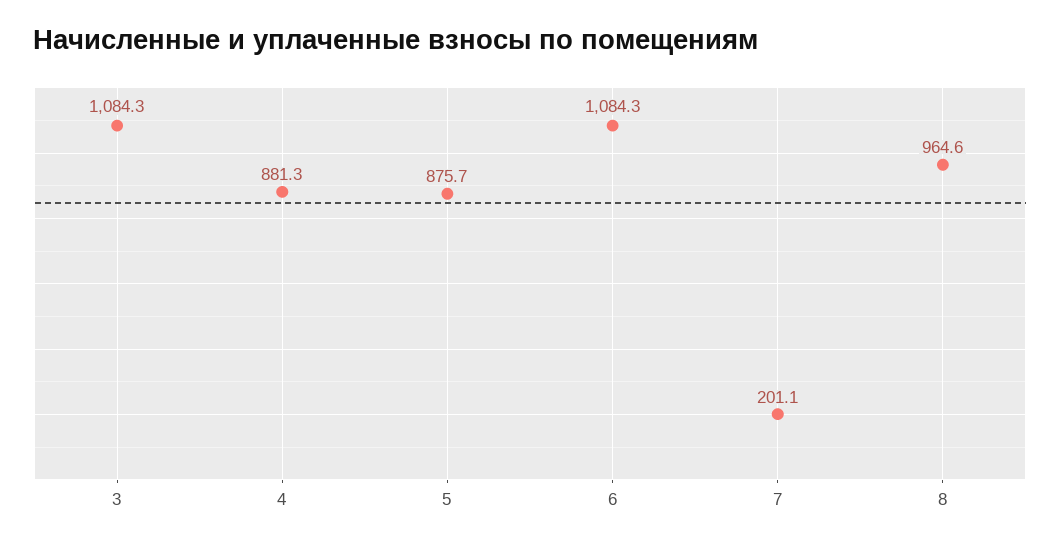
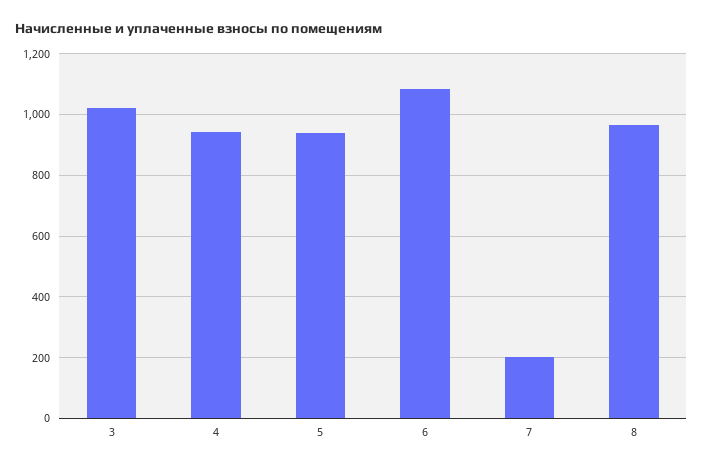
  {
-   "3": 1084.3,
+   "3": 1020,
-   "4": 881.3,
+   "4": 940,
-   "5": 875.7,
+   "5": 940,
    "6": 1084.3,
    "7": 201.1,
    "8": 964.6
  }

